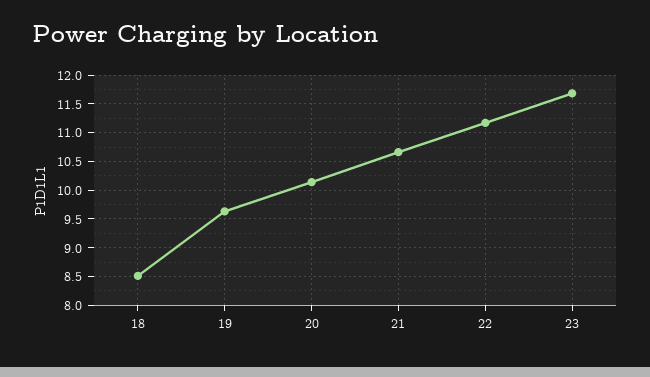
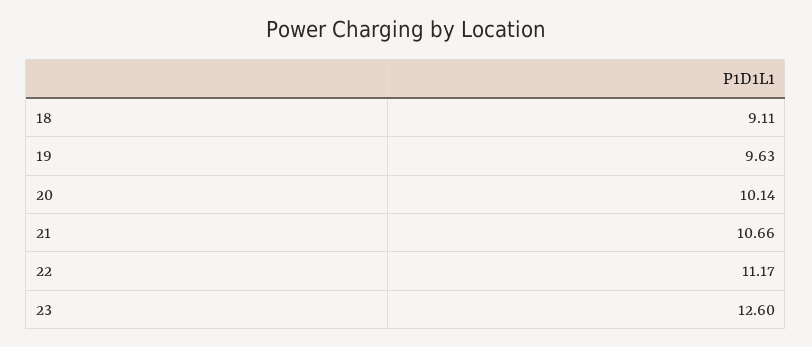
  {
-   "18": 8.5,
+   "18": 9.11,
    "19": 9.63,
    "20": 10.14,
    "21": 10.66,
    "22": 11.17,
-   "23": 11.75
+   "23": 12.6
  }

